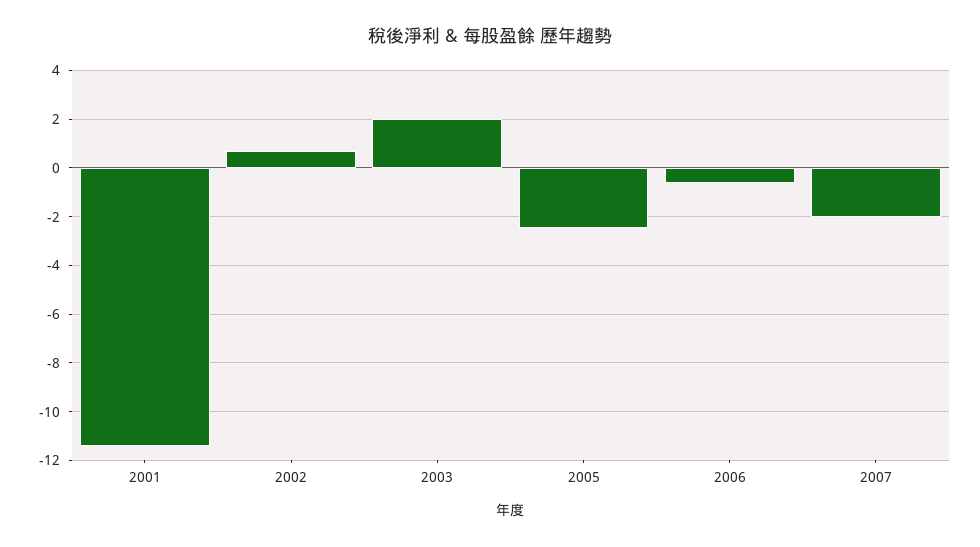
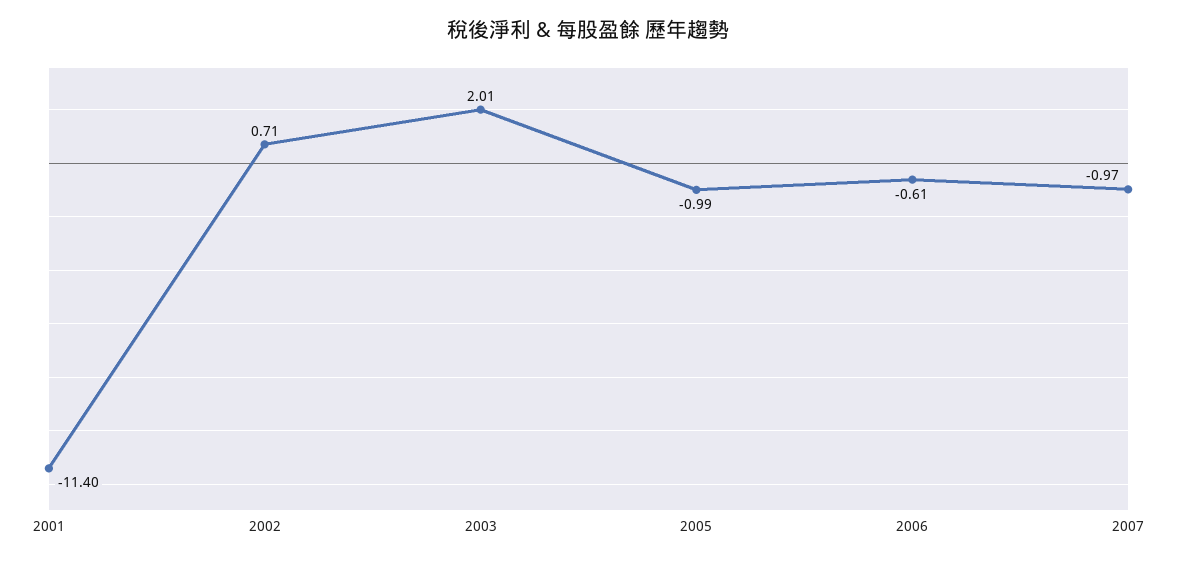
  {
    "2001": -11.4,
    "2002": 0.71,
    "2003": 2.01,
-   "2005": -2.5,
+   "2005": -0.99,
    "2006": -0.61,
-   "2007": -2
+   "2007": -0.97
  }

